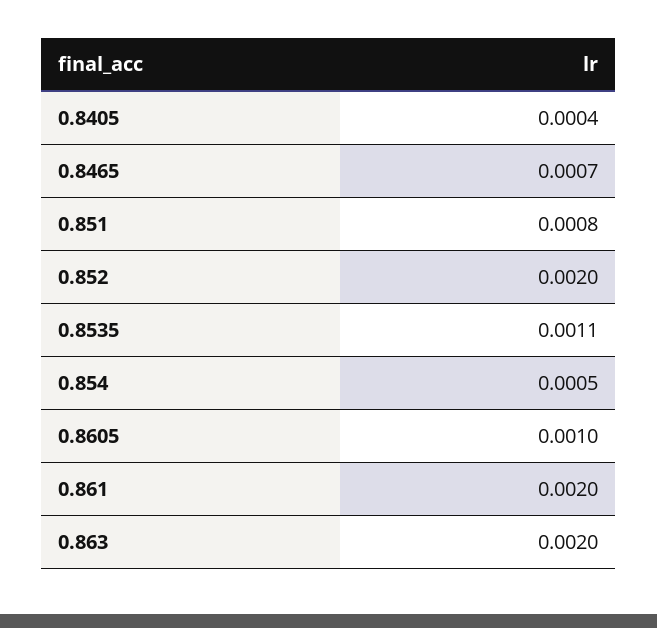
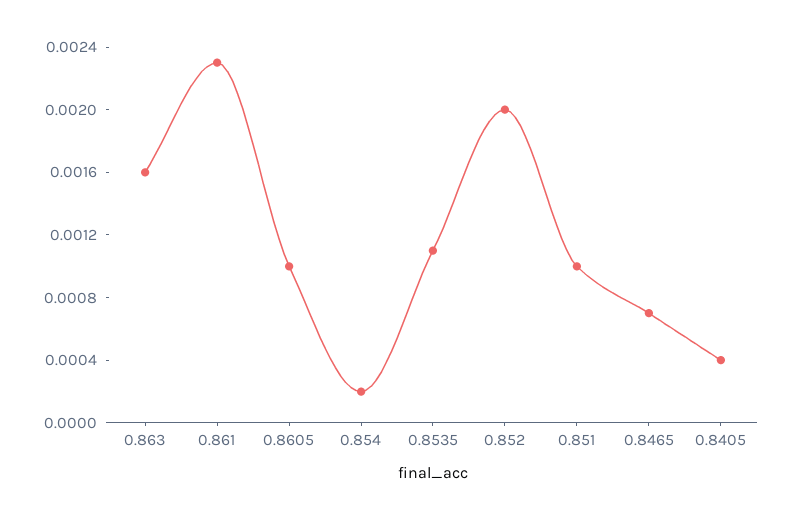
  {
    "0.8405": 0.0004,
    "0.8465": 0.0007,
-   "0.851": 0.0008,
+   "0.851": 0.001,
    "0.852": 0.002,
    "0.8535": 0.0011,
-   "0.854": 0.0005,
+   "0.854": 0.0002,
    "0.8605": 0.001,
-   "0.861": 0.002,
+   "0.861": 0.0023,
-   "0.863": 0.002
+   "0.863": 0.0016
  }

